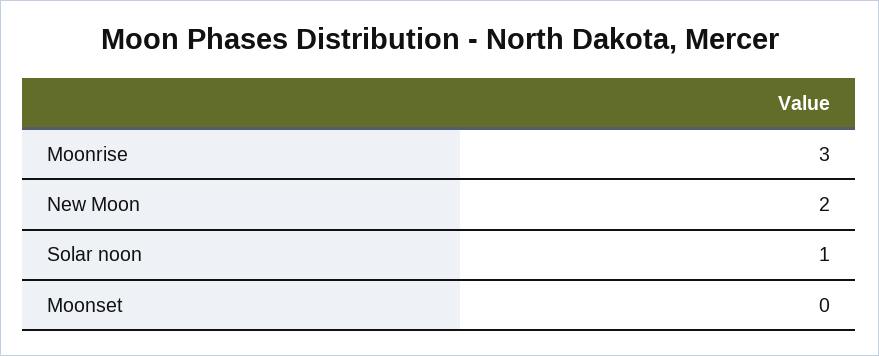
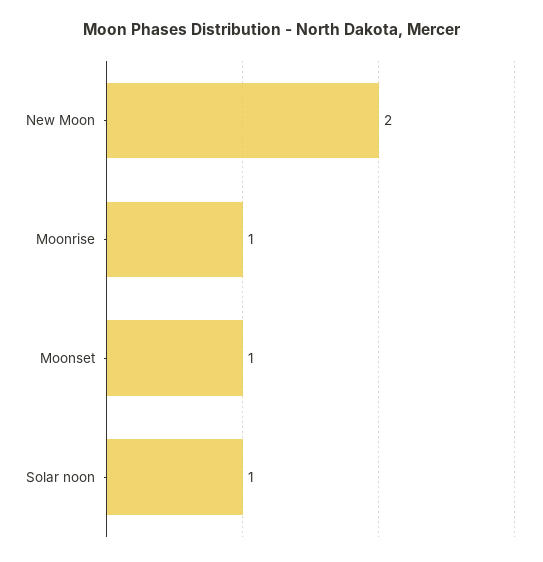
  {
-   "Moonrise": 3,
+   "Moonrise": 1,
    "New Moon": 2,
    "Solar noon": 1,
-   "Moonset": 0
+   "Moonset": 1
  }

